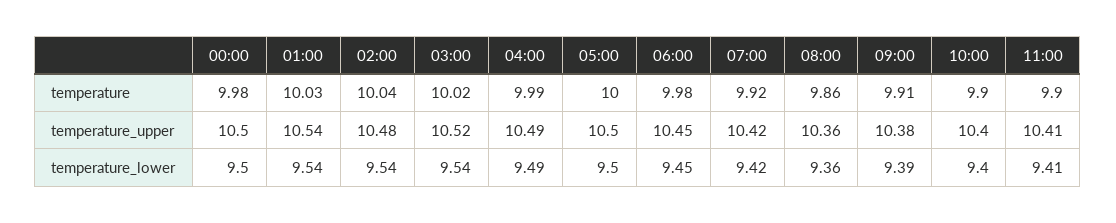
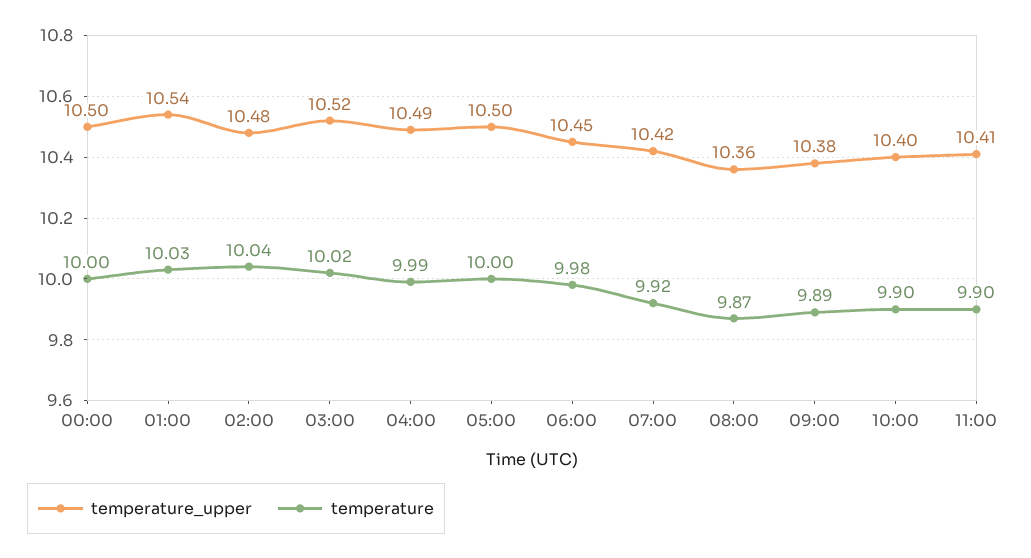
  {
    "temperature": {
-     "00:00": 9.98,
+     "00:00": 10,
      "01:00": 10.03,
      "02:00": 10.04,
      "03:00": 10.02,
      "04:00": 9.99,
      "05:00": 10,
      "06:00": 9.98,
      "07:00": 9.92,
-     "08:00": 9.86,
+     "08:00": 9.87,
-     "09:00": 9.91,
+     "09:00": 9.89,
      "10:00": 9.9,
      "11:00": 9.9
    },
    "temperature_upper": {
      "00:00": 10.5,
      "01:00": 10.54,
      "02:00": 10.48,
      "03:00": 10.52,
      "04:00": 10.49,
      "05:00": 10.5,
      "06:00": 10.45,
      "07:00": 10.42,
      "08:00": 10.36,
      "09:00": 10.38,
      "10:00": 10.4,
      "11:00": 10.41
-   },
+   }
-   "temperature_lower": {
-     "00:00": 9.5,
-     "01:00": 9.54,
-     "02:00": 9.54,
-     "03:00": 9.54,
-     "04:00": 9.49,
-     "05:00": 9.5,
-     "06:00": 9.45,
-     "07:00": 9.42,
-     "08:00": 9.36,
-     "09:00": 9.39,
-     "10:00": 9.4,
-     "11:00": 9.41
-   }
  }

